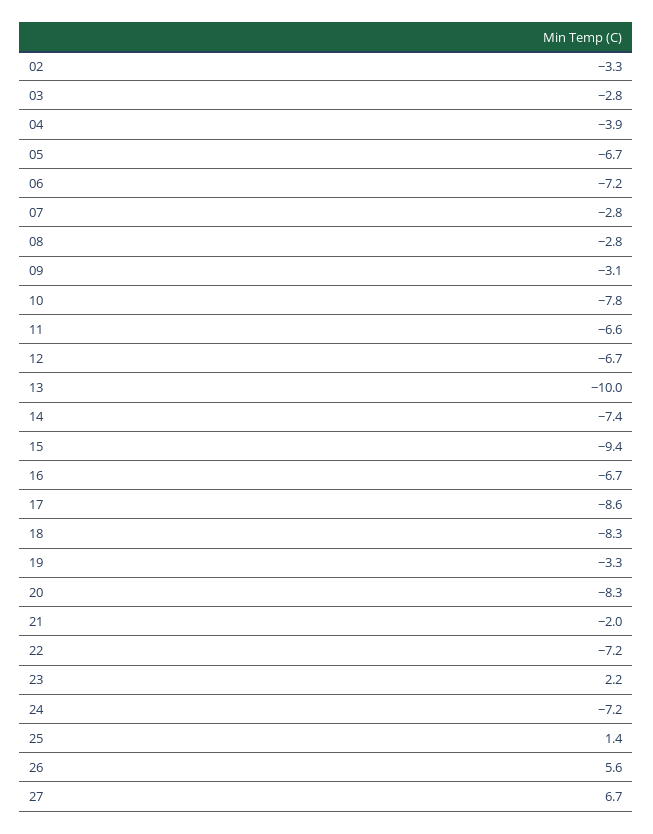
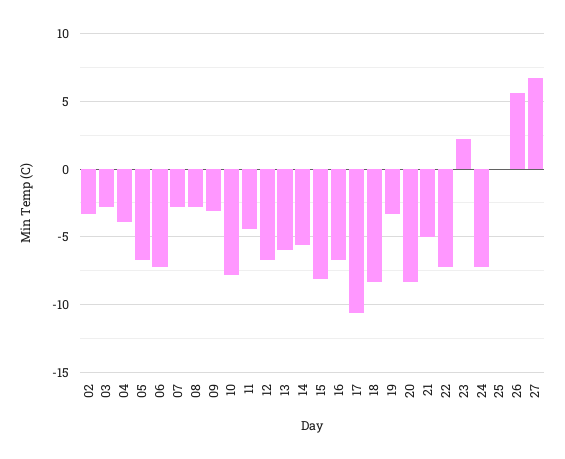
  {
    "02": -3.3,
    "03": -2.8,
    "04": -3.9,
    "05": -6.7,
    "06": -7.2,
    "07": -2.8,
    "08": -2.8,
    "09": -3.1,
    "10": -7.8,
-   "11": -6.6,
+   "11": -4.5,
    "12": -6.7,
-   "13": -10,
+   "13": -6,
-   "14": -7.4,
+   "14": -5.5,
-   "15": -9.4,
+   "15": -8,
    "16": -6.7,
-   "17": -8.6,
+   "17": -10.5,
    "18": -8.3,
    "19": -3.3,
    "20": -8.3,
-   "21": -2,
+   "21": -5,
    "22": -7.2,
    "23": 2.2,
    "24": -7.2,
-   "25": 1.4,
+   "25": 0,
    "26": 5.6,
    "27": 6.7
  }

